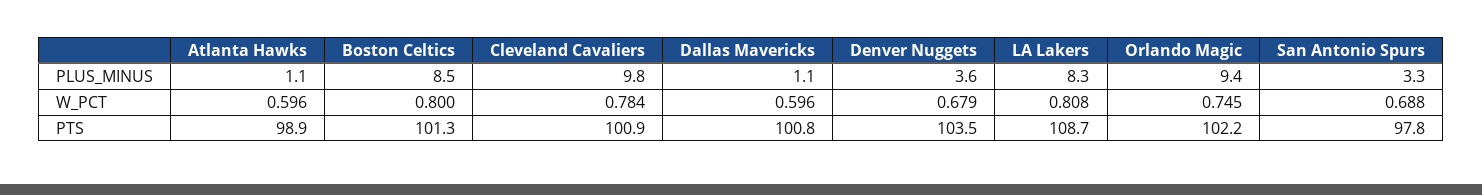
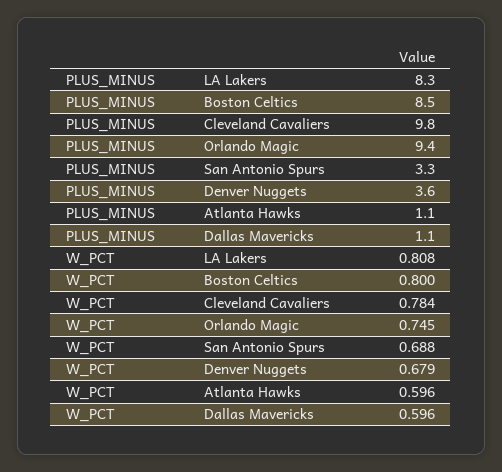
  {
    "Atlanta Hawks": {
      "PLUS_MINUS": 1.1,
-     "W_PCT": 0.596,
+     "W_PCT": 0.596
-     "PTS": 98.9
    },
    "Boston Celtics": {
      "PLUS_MINUS": 8.5,
-     "W_PCT": 0.8,
+     "W_PCT": 0.8
-     "PTS": 101.3
    },
    "Cleveland Cavaliers": {
      "PLUS_MINUS": 9.8,
-     "W_PCT": 0.784,
+     "W_PCT": 0.784
-     "PTS": 100.9
    },
    "Dallas Mavericks": {
      "PLUS_MINUS": 1.1,
-     "W_PCT": 0.596,
+     "W_PCT": 0.596
-     "PTS": 100.8
    },
    "Denver Nuggets": {
      "PLUS_MINUS": 3.6,
-     "W_PCT": 0.679,
+     "W_PCT": 0.679
-     "PTS": 103.5
    },
    "LA Lakers": {
      "PLUS_MINUS": 8.3,
-     "W_PCT": 0.808,
+     "W_PCT": 0.808
-     "PTS": 108.7
    },
    "Orlando Magic": {
      "PLUS_MINUS": 9.4,
-     "W_PCT": 0.745,
+     "W_PCT": 0.745
-     "PTS": 102.2
    },
    "San Antonio Spurs": {
      "PLUS_MINUS": 3.3,
-     "W_PCT": 0.688,
+     "W_PCT": 0.688
-     "PTS": 97.8
    }
  }

